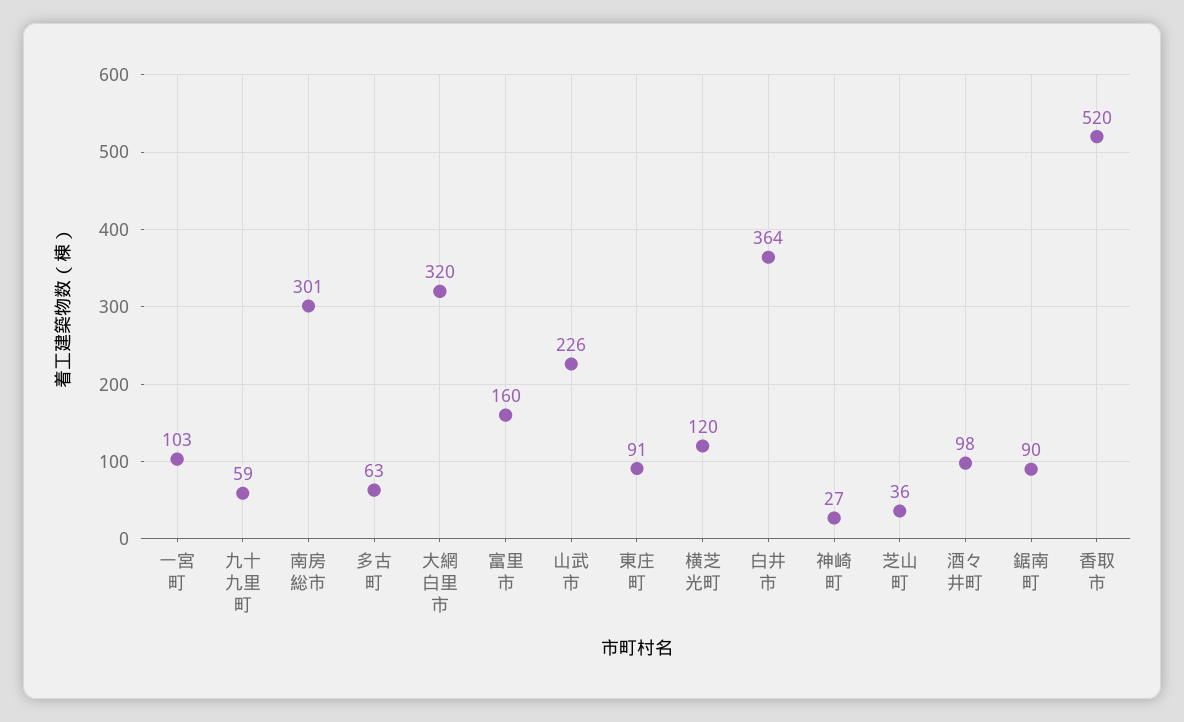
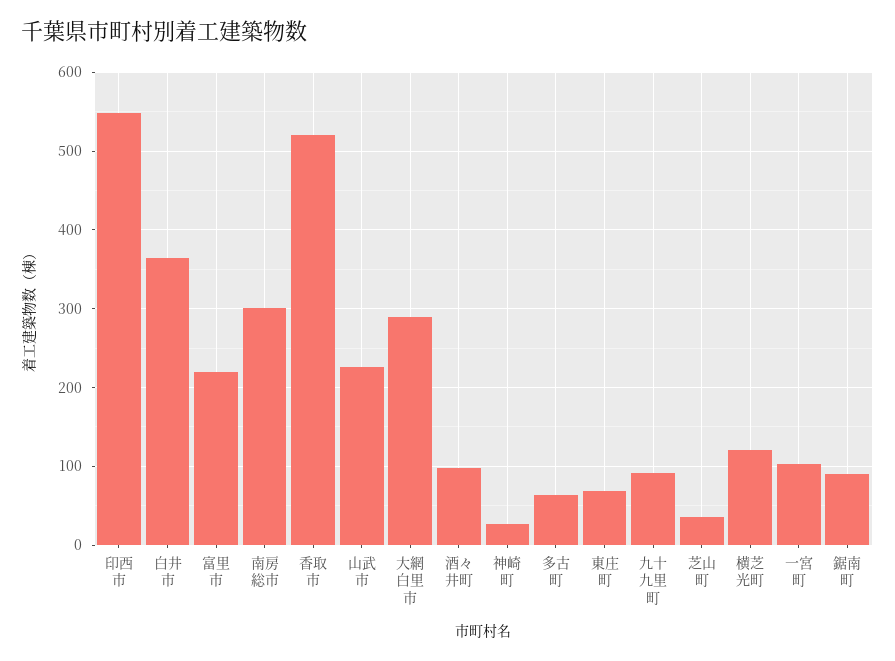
  {
    "一宮町": 103,
-   "九十九里町": 59,
+   "九十九里町": 90,
    "南房総市": 301,
    "多古町": 63,
-   "大網白里市": 320,
+   "大網白里市": 290,
-   "富里市": 160,
+   "富里市": 220,
    "山武市": 226,
-   "東庄町": 91,
+   "東庄町": 70,
    "横芝光町": 120,
    "白井市": 364,
    "神崎町": 27,
    "芝山町": 36,
    "酒々井町": 98,
    "鋸南町": 90,
-   "香取市": 520
+   "香取市": 520,
+   "印西市": 550
  }

